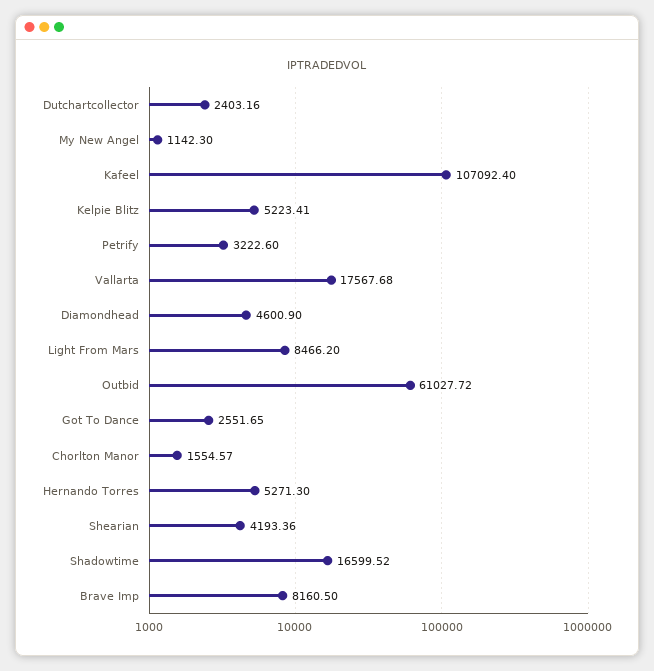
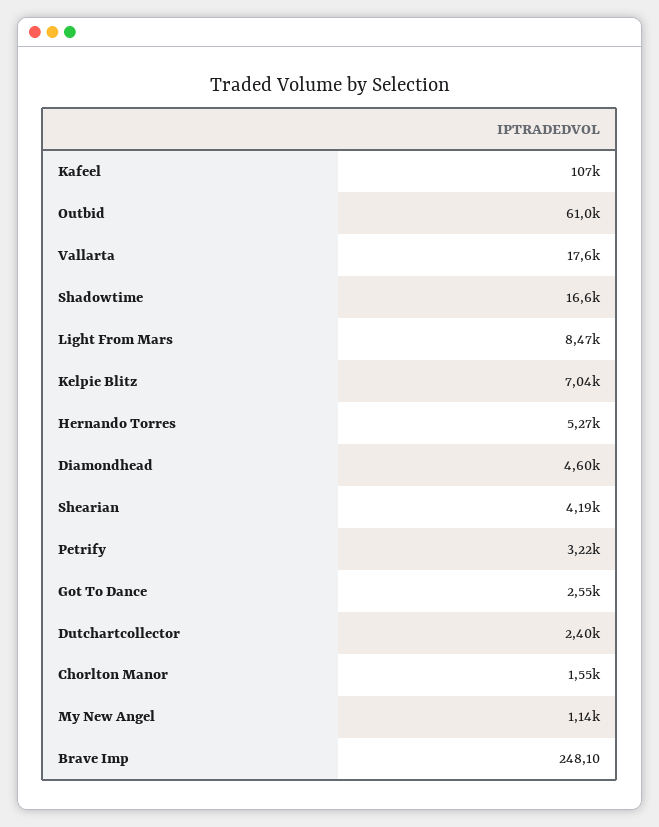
  {
    "Dutchartcollector": 2403.16,
    "My New Angel": 1142.3,
    "Kafeel": 107092.4,
-   "Kelpie Blitz": 5223.41,
+   "Kelpie Blitz": 7040,
    "Petrify": 3222.6,
    "Vallarta": 17567.68,
    "Diamondhead": 4600.9,
    "Light From Mars": 8466.2,
    "Outbid": 61027.72,
    "Got To Dance": 2551.65,
    "Chorlton Manor": 1554.57,
    "Hernando Torres": 5271.3,
    "Shearian": 4193.36,
    "Shadowtime": 16599.52,
-   "Brave Imp": 8160.5
+   "Brave Imp": 248.1
  }

